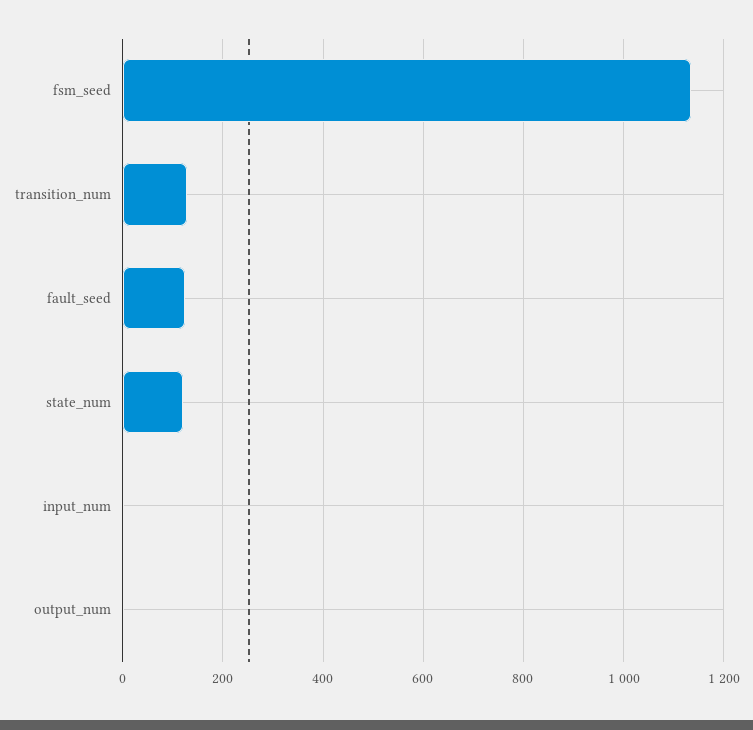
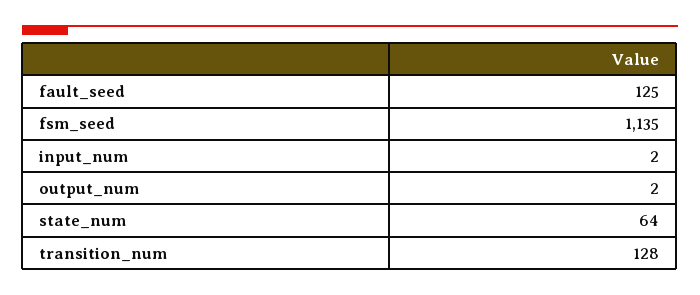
  {
    "fsm_seed": 1135,
    "transition_num": 128,
    "fault_seed": 125,
-   "state_num": 120,
+   "state_num": 64,
    "input_num": 2,
    "output_num": 2
  }

